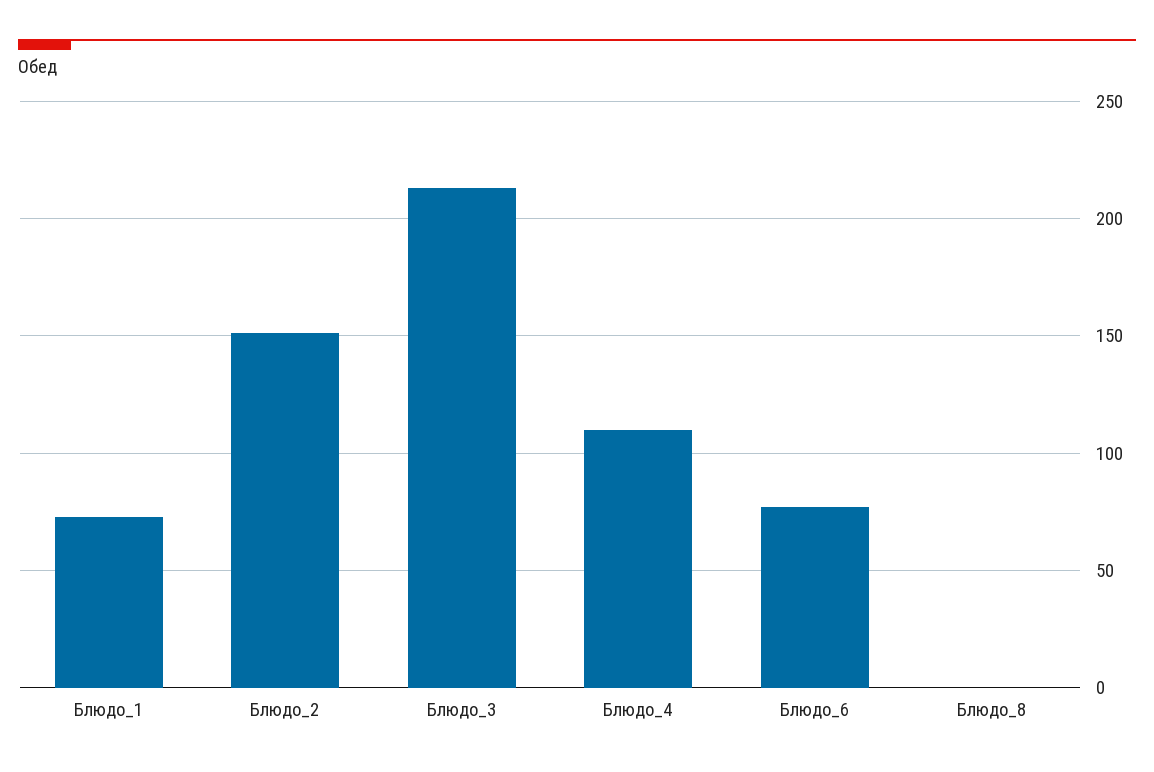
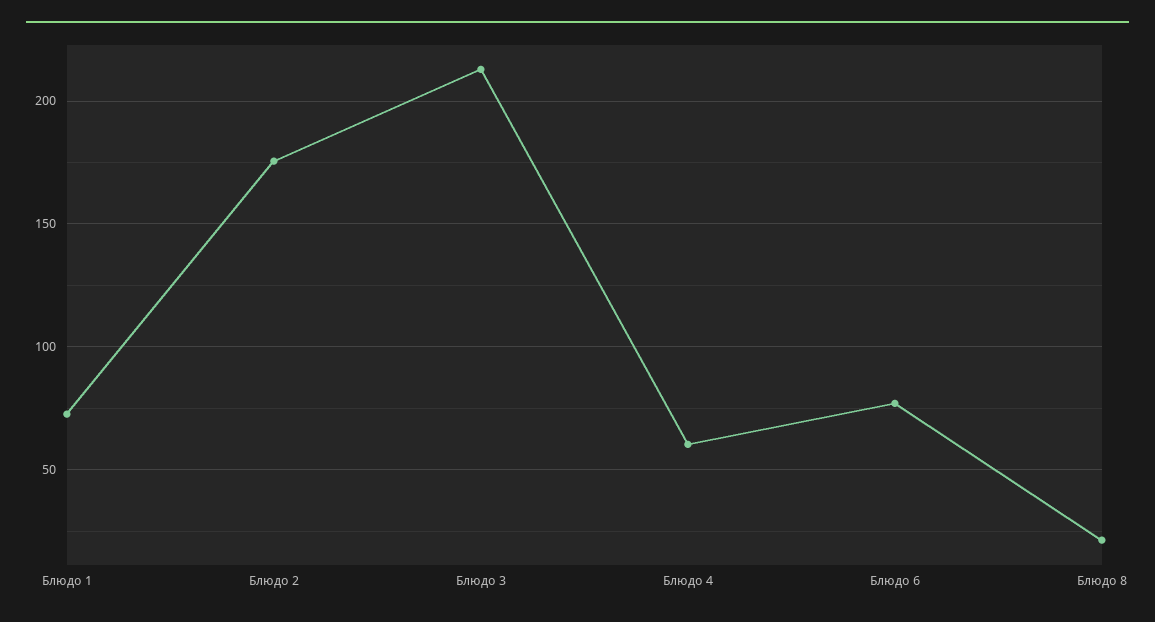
  {
    "Блюдо_1": 75,
-   "Блюдо_2": 150,
+   "Блюдо_2": 175,
    "Блюдо_3": 215,
-   "Блюдо_4": 110,
+   "Блюдо_4": 60,
    "Блюдо_6": 75,
-   "Блюдо_8": 0
+   "Блюдо_8": 20
  }

